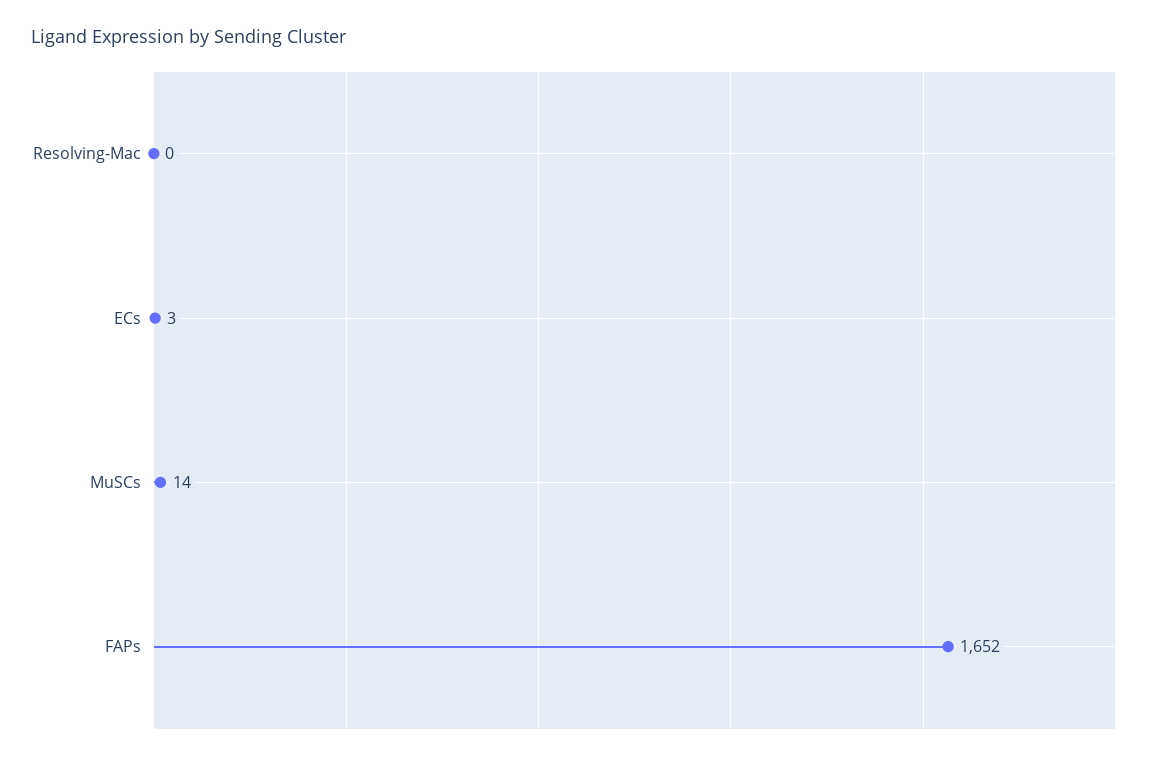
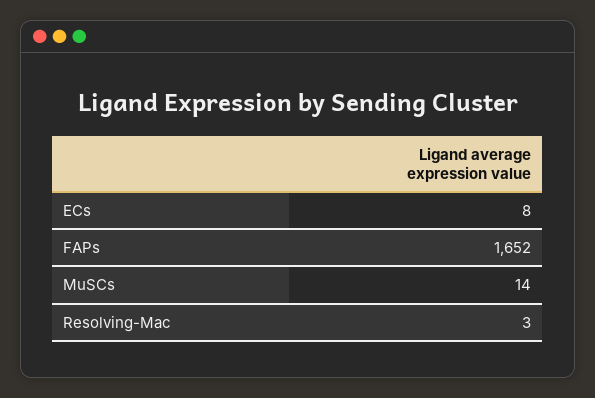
  {
-   "Resolving-Mac": 0,
+   "Resolving-Mac": 3,
-   "ECs": 3,
+   "ECs": 8,
    "MuSCs": 14,
    "FAPs": 1652
  }

